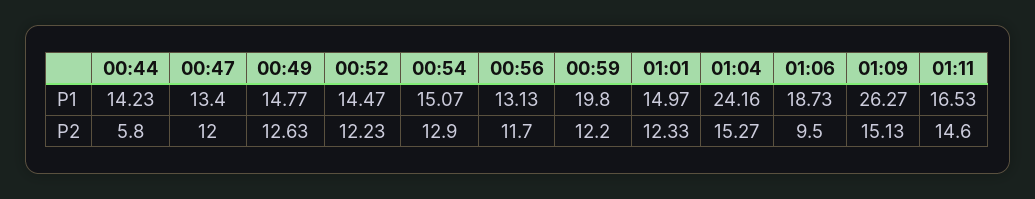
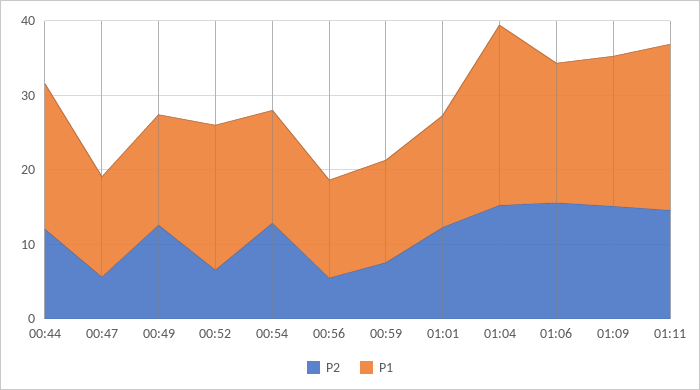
  {
    "P1": {
-     "00:44": 14.23,
+     "00:44": 20,
      "00:47": 13.4,
      "00:49": 14.77,
-     "00:52": 14.47,
+     "00:52": 20,
      "00:54": 15.07,
      "00:56": 13.13,
-     "00:59": 19.8,
+     "00:59": 14,
      "01:01": 14.97,
      "01:04": 24.16,
      "01:06": 18.73,
-     "01:09": 26.27,
+     "01:09": 20,
-     "01:11": 16.53
+     "01:11": 22
    },
    "P2": {
-     "00:44": 5.8,
+     "00:44": 12,
-     "00:47": 12,
+     "00:47": 6,
      "00:49": 12.63,
-     "00:52": 12.23,
+     "00:52": 6,
      "00:54": 12.9,
-     "00:56": 11.7,
+     "00:56": 6,
-     "00:59": 12.2,
+     "00:59": 8,
      "01:01": 12.33,
      "01:04": 15.27,
-     "01:06": 9.5,
+     "01:06": 16,
      "01:09": 15.13,
      "01:11": 14.6
    }
  }

